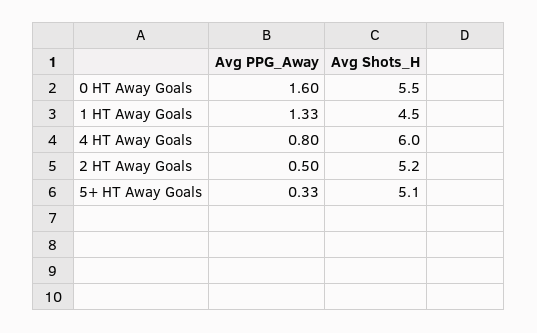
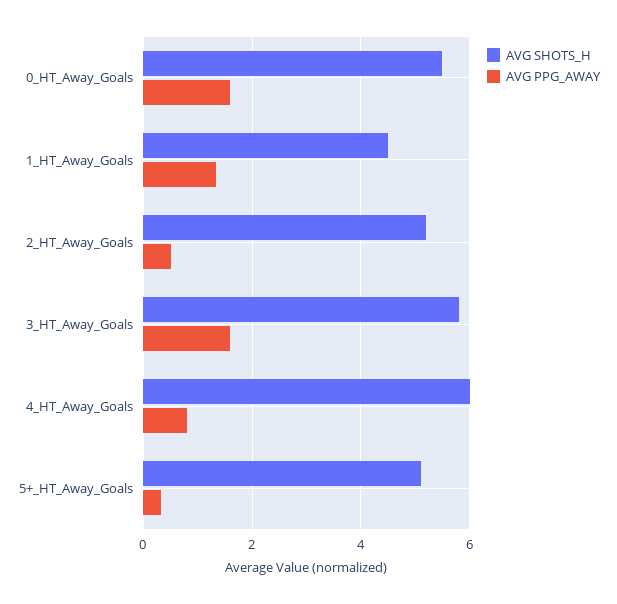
  {
    "Avg PPG_Away": {
      "0 HT Away Goals": 1.6,
      "1 HT Away Goals": 1.33,
      "4 HT Away Goals": 0.8,
      "2 HT Away Goals": 0.5,
-     "5+ HT Away Goals": 0.33
+     "5+ HT Away Goals": 0.33,
+     "3_HT_Away_Goals": 1.6
    },
    "Avg Shots_H": {
      "0 HT Away Goals": 5.5,
      "1 HT Away Goals": 4.5,
      "4 HT Away Goals": 6,
      "2 HT Away Goals": 5.2,
-     "5+ HT Away Goals": 5.1
+     "5+ HT Away Goals": 5.1,
+     "3_HT_Away_Goals": 5.8
    }
  }

